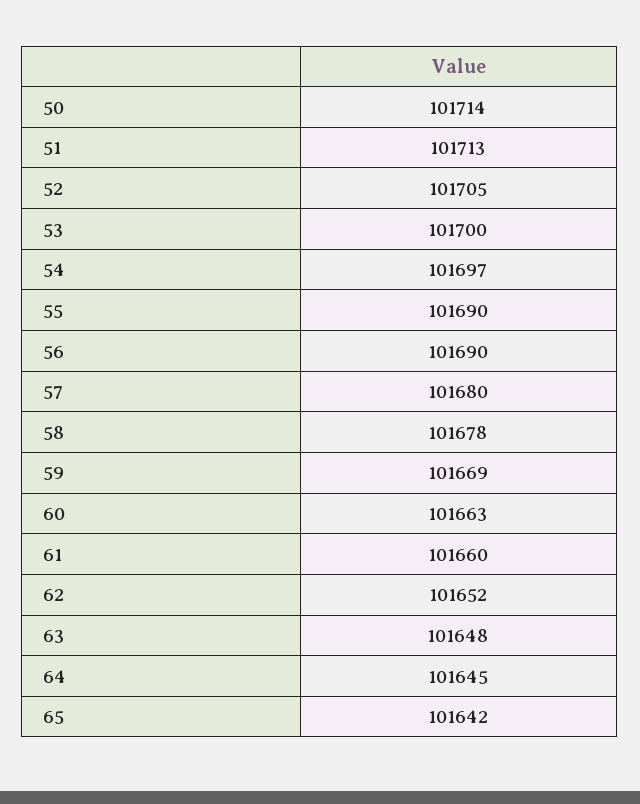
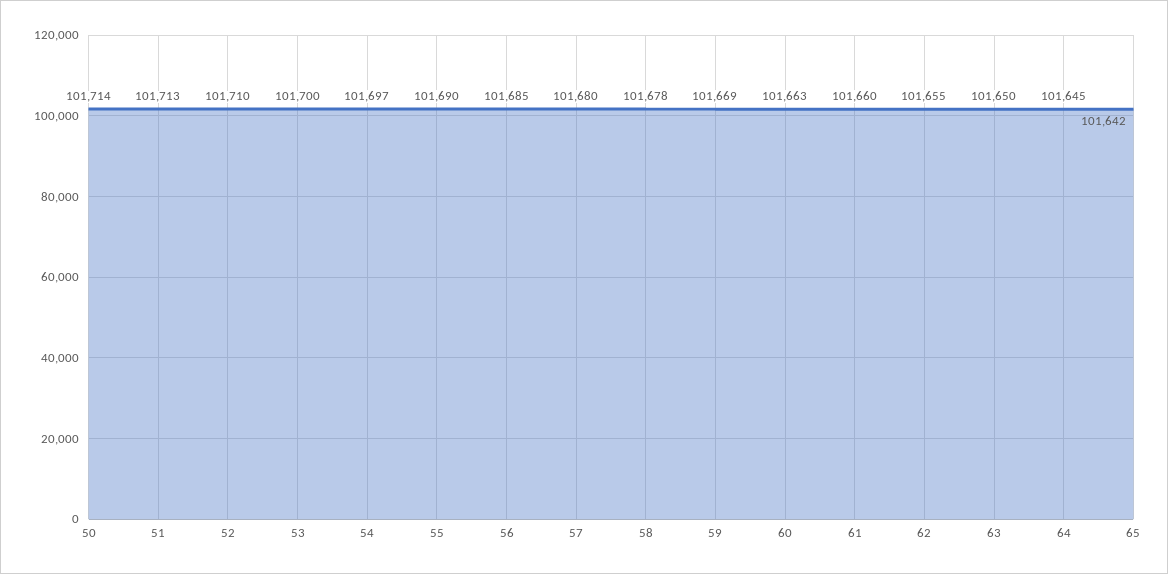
  {
    "50": 101714,
    "51": 101713,
-   "52": 101705,
+   "52": 101710,
    "53": 101700,
    "54": 101697,
    "55": 101690,
-   "56": 101690,
+   "56": 101685,
    "57": 101680,
    "58": 101678,
    "59": 101669,
    "60": 101663,
    "61": 101660,
-   "62": 101652,
+   "62": 101655,
-   "63": 101648,
+   "63": 101650,
    "64": 101645,
    "65": 101642
  }

